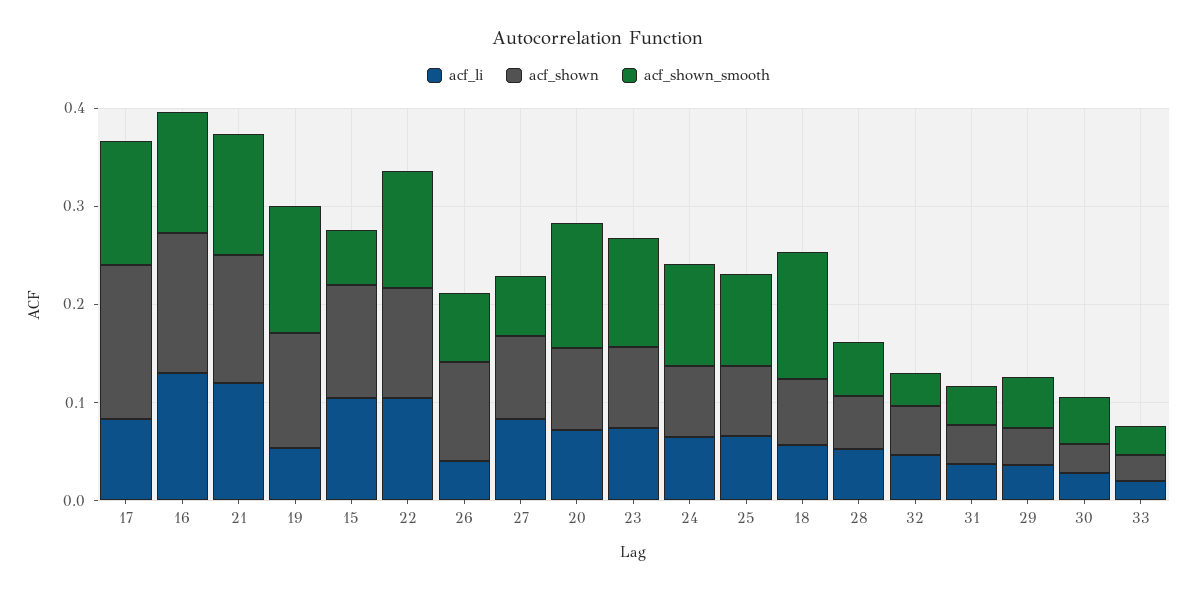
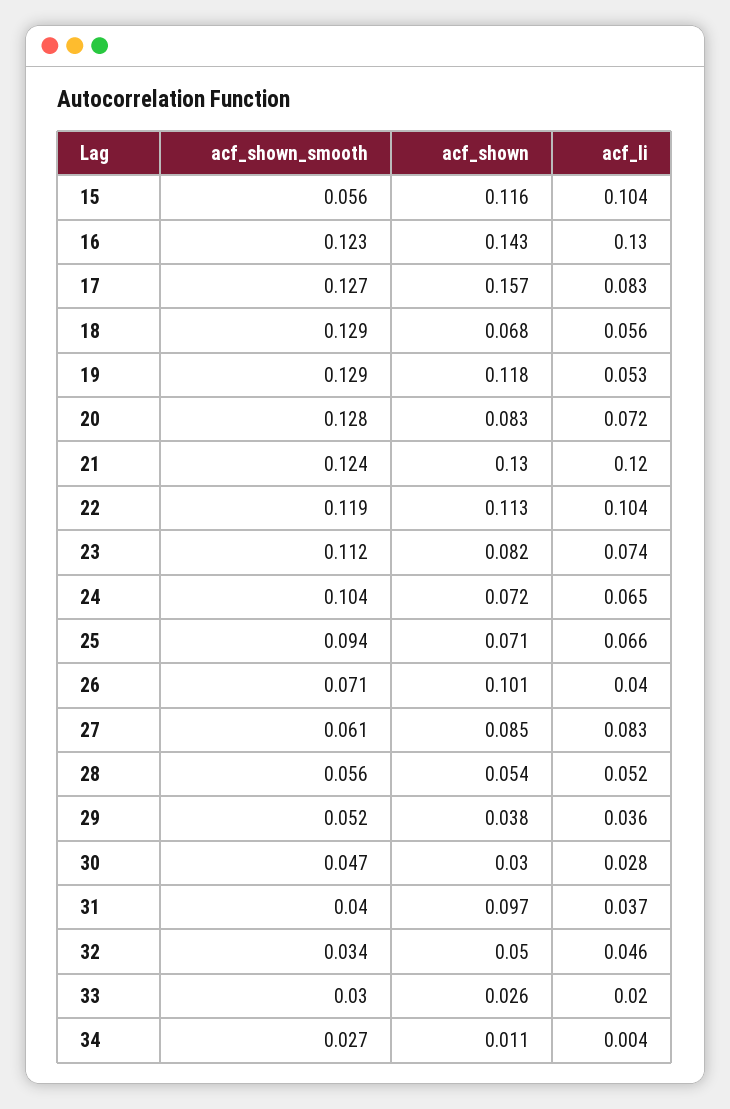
  {
    "acf_li": {
      "17": 0.083,
      "16": 0.13,
      "21": 0.12,
      "19": 0.053,
      "15": 0.104,
      "22": 0.104,
      "26": 0.04,
      "27": 0.083,
      "20": 0.072,
      "23": 0.074,
      "24": 0.065,
      "25": 0.066,
      "18": 0.056,
      "28": 0.052,
      "32": 0.046,
      "31": 0.037,
      "29": 0.036,
      "30": 0.028,
-     "33": 0.02
+     "33": 0.02,
+     "34": 0.004
    },
    "acf_shown": {
      "17": 0.157,
      "16": 0.143,
      "21": 0.13,
      "19": 0.118,
      "15": 0.116,
      "22": 0.113,
      "26": 0.101,
      "27": 0.085,
      "20": 0.083,
      "23": 0.082,
      "24": 0.072,
      "25": 0.071,
      "18": 0.068,
      "28": 0.054,
      "32": 0.05,
-     "31": 0.04,
+     "31": 0.097,
      "29": 0.038,
      "30": 0.03,
-     "33": 0.026
+     "33": 0.026,
+     "34": 0.011
    },
    "acf_shown_smooth": {
      "17": 0.127,
      "16": 0.123,
      "21": 0.124,
      "19": 0.129,
      "15": 0.056,
      "22": 0.119,
      "26": 0.071,
      "27": 0.061,
      "20": 0.128,
      "23": 0.112,
      "24": 0.104,
      "25": 0.094,
      "18": 0.129,
      "28": 0.056,
      "32": 0.034,
      "31": 0.04,
      "29": 0.052,
      "30": 0.047,
-     "33": 0.03
+     "33": 0.03,
+     "34": 0.027
    }
  }

